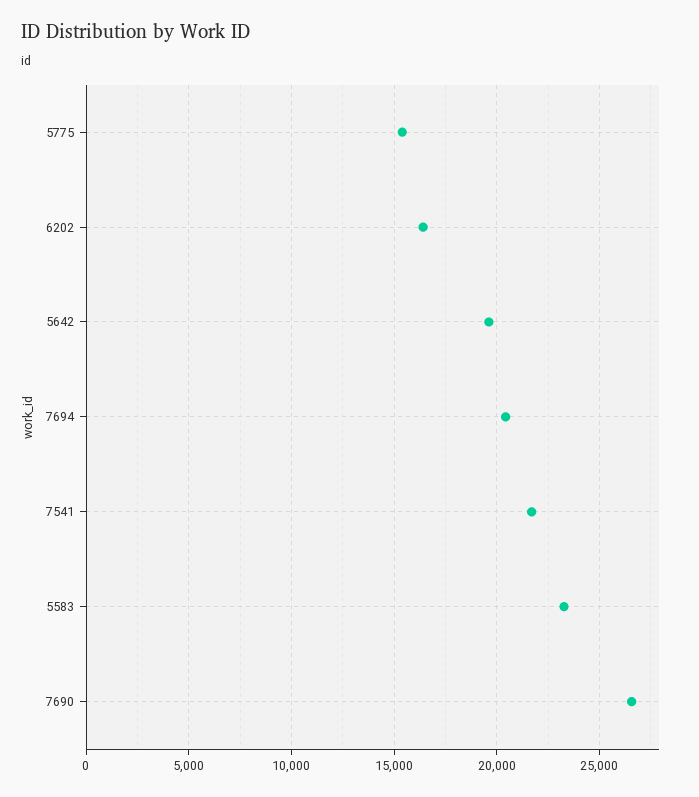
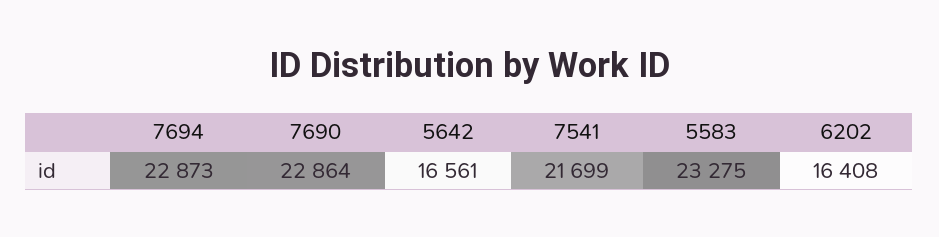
  {
-   "5775": 15500,
    "6202": 16408,
-   "5642": 19500,
+   "5642": 16561,
-   "7694": 20500,
+   "7694": 22873,
    "7541": 21699,
    "5583": 23275,
-   "7690": 26500
+   "7690": 22864
  }

